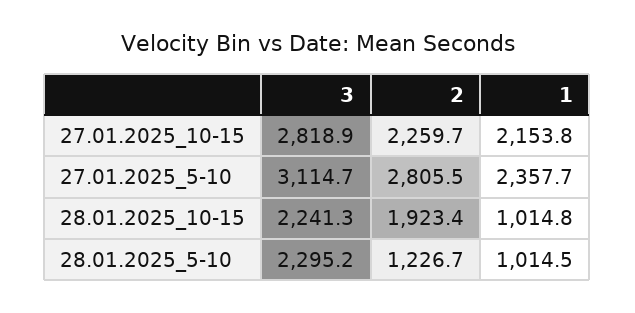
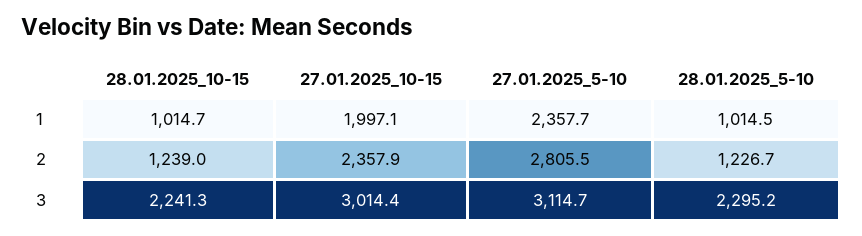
  {
    "3": {
-     "27.01.2025_10-15": 2818.9,
+     "27.01.2025_10-15": 3014.4,
      "27.01.2025_5-10": 3114.7,
      "28.01.2025_10-15": 2241.3,
      "28.01.2025_5-10": 2295.2
    },
    "2": {
-     "27.01.2025_10-15": 2259.7,
+     "27.01.2025_10-15": 2357.9,
      "27.01.2025_5-10": 2805.5,
-     "28.01.2025_10-15": 1923.4,
+     "28.01.2025_10-15": 1239,
      "28.01.2025_5-10": 1226.7
    },
    "1": {
-     "27.01.2025_10-15": 2153.8,
+     "27.01.2025_10-15": 1997.1,
      "27.01.2025_5-10": 2357.7,
-     "28.01.2025_10-15": 1014.8,
+     "28.01.2025_10-15": 1014.7,
      "28.01.2025_5-10": 1014.5
    }
  }

